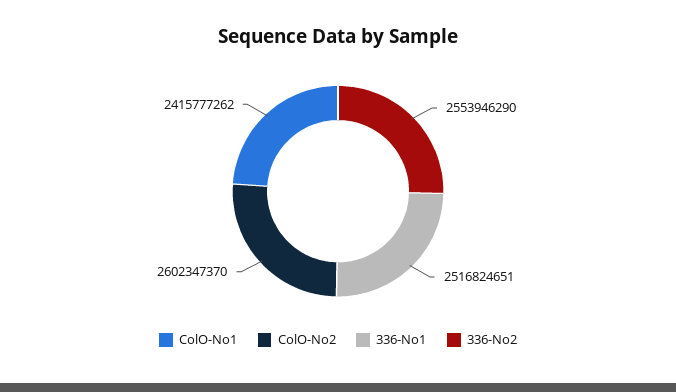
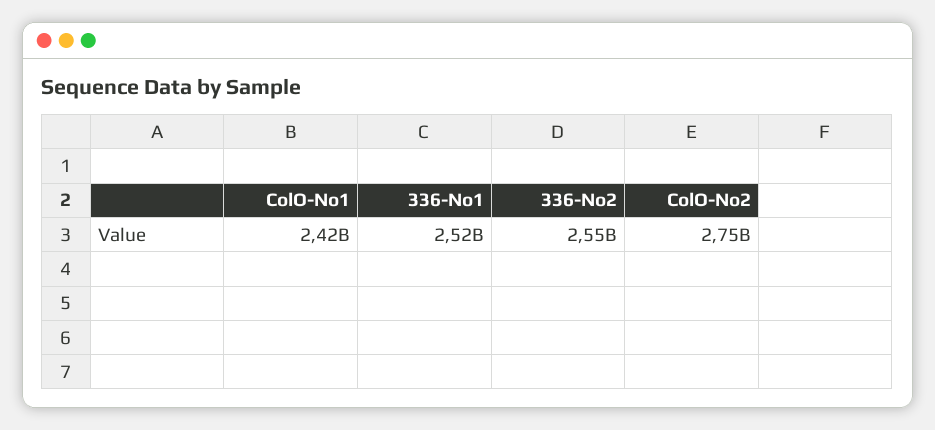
  {
    "ColO-No1": 2415777262,
-   "ColO-No2": 2602347370,
+   "ColO-No2": 2750000000,
    "336-No1": 2516824651,
    "336-No2": 2553946290
  }

